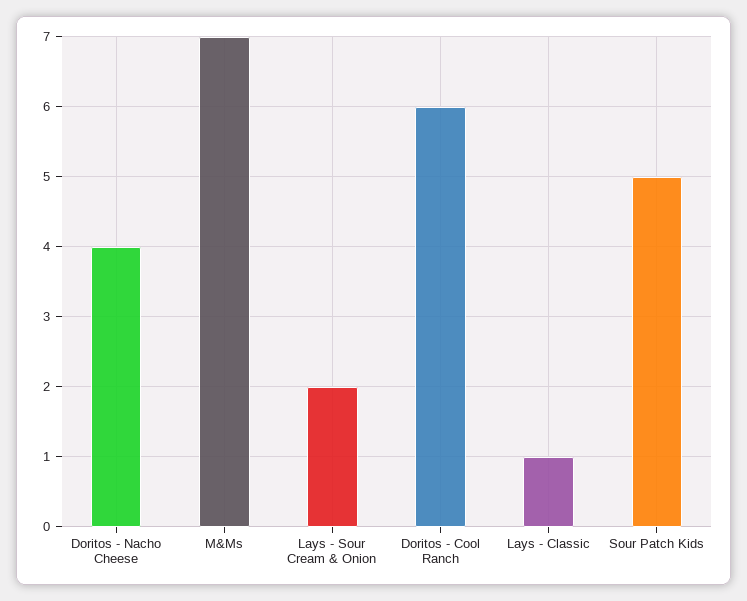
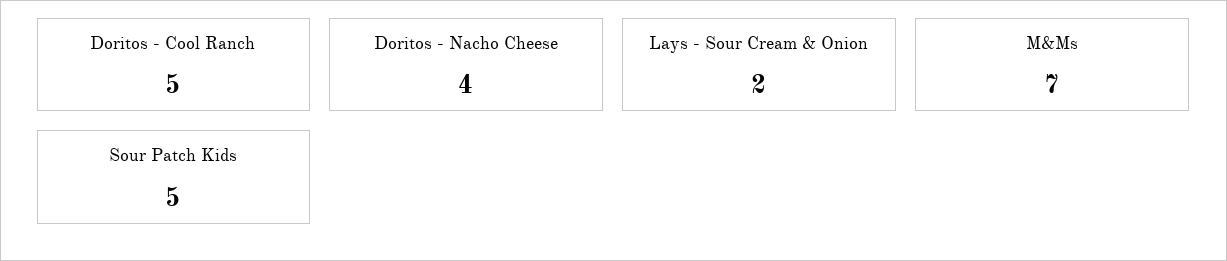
  {
    "Doritos - Nacho Cheese": 4,
    "M&Ms": 7,
    "Lays - Sour Cream & Onion": 2,
-   "Doritos - Cool Ranch": 6,
+   "Doritos - Cool Ranch": 5,
-   "Lays - Classic": 1,
    "Sour Patch Kids": 5
  }

